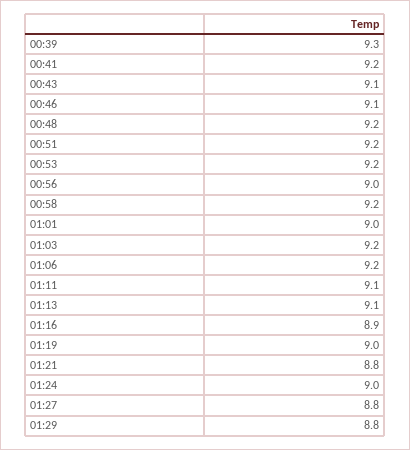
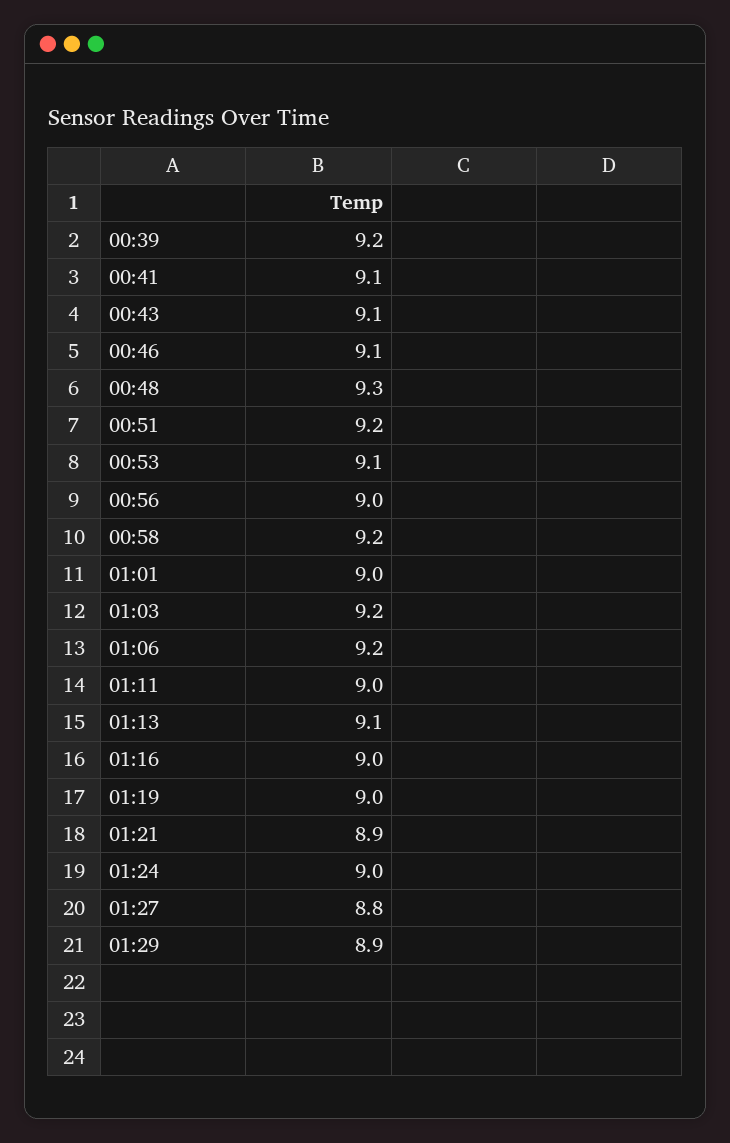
  {
-   "00:39": 9.3,
+   "00:39": 9.2,
-   "00:41": 9.2,
+   "00:41": 9.1,
    "00:43": 9.1,
    "00:46": 9.1,
-   "00:48": 9.2,
+   "00:48": 9.3,
    "00:51": 9.2,
-   "00:53": 9.2,
+   "00:53": 9.1,
    "00:56": 9,
    "00:58": 9.2,
    "01:01": 9,
    "01:03": 9.2,
    "01:06": 9.2,
-   "01:11": 9.1,
+   "01:11": 9,
    "01:13": 9.1,
-   "01:16": 8.9,
+   "01:16": 9,
    "01:19": 9,
-   "01:21": 8.8,
+   "01:21": 8.9,
    "01:24": 9,
    "01:27": 8.8,
-   "01:29": 8.8
+   "01:29": 8.9
  }

